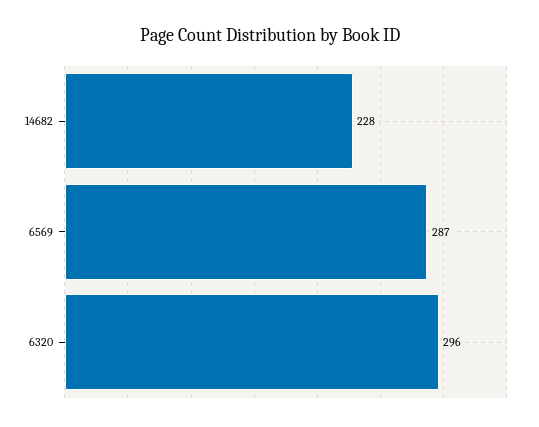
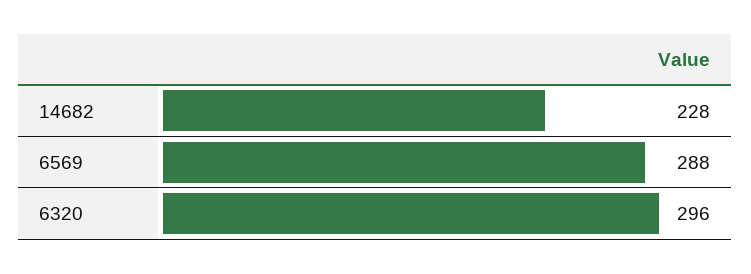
  {
    "14682": 228,
-   "6569": 287,
+   "6569": 288,
    "6320": 296
  }

